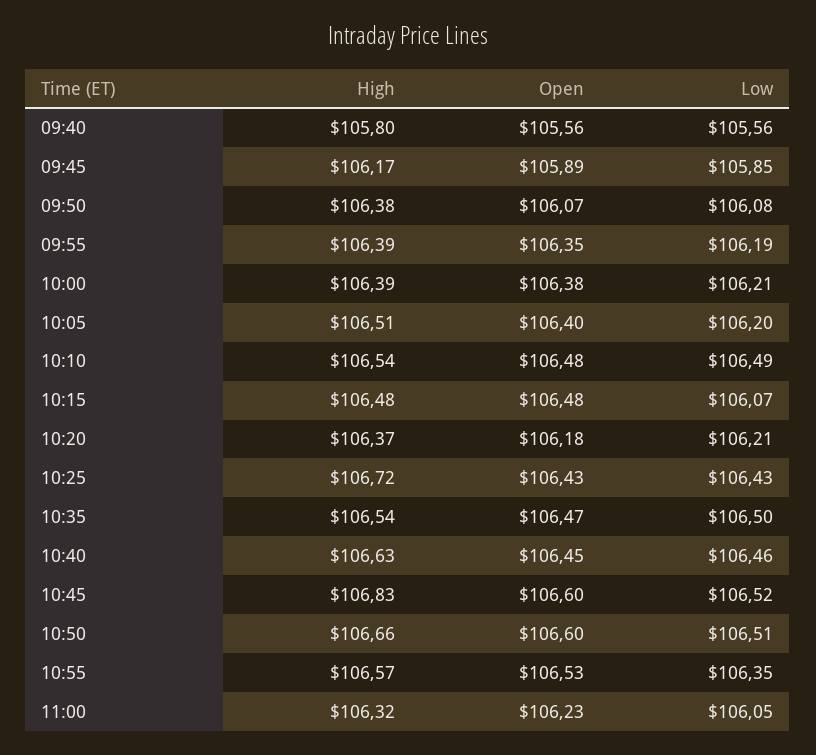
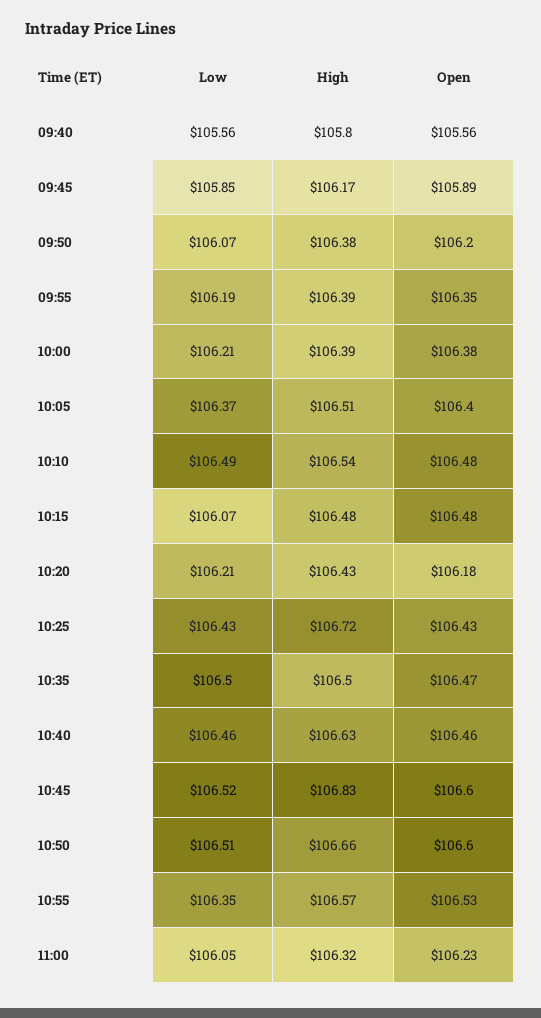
  {
    "High": {
      "09:40": 105.8,
      "09:45": 106.17,
      "09:50": 106.38,
      "09:55": 106.39,
      "10:00": 106.39,
      "10:05": 106.51,
      "10:10": 106.54,
      "10:15": 106.48,
-     "10:20": 106.37,
+     "10:20": 106.43,
      "10:25": 106.72,
-     "10:35": 106.54,
+     "10:35": 106.5,
      "10:40": 106.63,
      "10:45": 106.83,
      "10:50": 106.66,
      "10:55": 106.57,
      "11:00": 106.32
    },
    "Open": {
      "09:40": 105.56,
      "09:45": 105.89,
-     "09:50": 106.07,
+     "09:50": 106.2,
      "09:55": 106.35,
      "10:00": 106.38,
      "10:05": 106.4,
      "10:10": 106.48,
      "10:15": 106.48,
      "10:20": 106.18,
      "10:25": 106.43,
      "10:35": 106.47,
-     "10:40": 106.45,
+     "10:40": 106.46,
      "10:45": 106.6,
      "10:50": 106.6,
      "10:55": 106.53,
      "11:00": 106.23
    },
    "Low": {
      "09:40": 105.56,
      "09:45": 105.85,
-     "09:50": 106.08,
+     "09:50": 106.07,
      "09:55": 106.19,
      "10:00": 106.21,
-     "10:05": 106.2,
+     "10:05": 106.37,
      "10:10": 106.49,
      "10:15": 106.07,
      "10:20": 106.21,
      "10:25": 106.43,
      "10:35": 106.5,
      "10:40": 106.46,
      "10:45": 106.52,
      "10:50": 106.51,
      "10:55": 106.35,
      "11:00": 106.05
    }
  }

